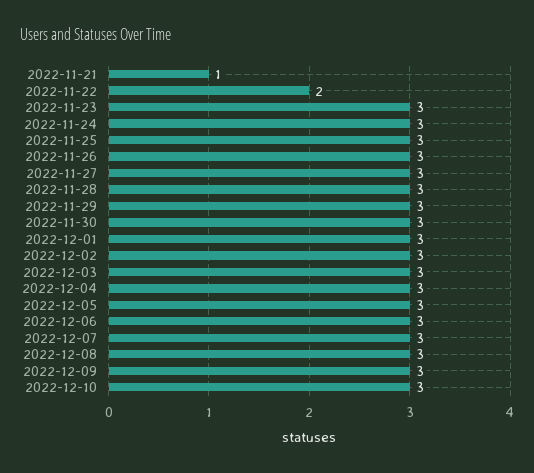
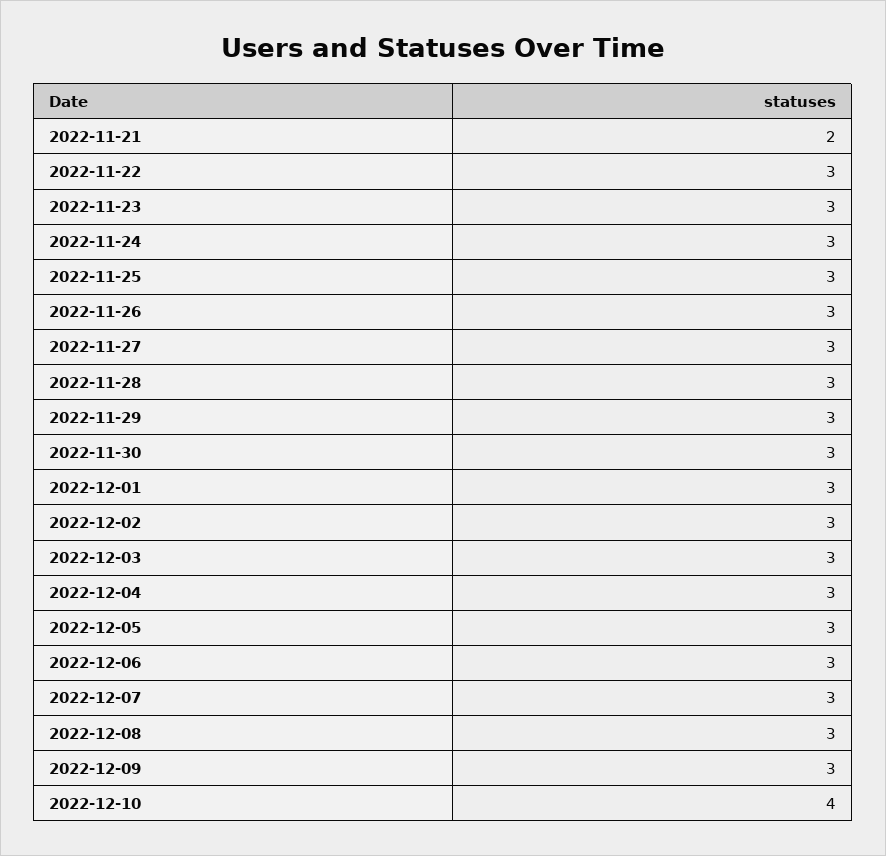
  {
-   "2022-11-21": 1,
+   "2022-11-21": 2,
-   "2022-11-22": 2,
+   "2022-11-22": 3,
    "2022-11-23": 3,
    "2022-11-24": 3,
    "2022-11-25": 3,
    "2022-11-26": 3,
    "2022-11-27": 3,
    "2022-11-28": 3,
    "2022-11-29": 3,
    "2022-11-30": 3,
    "2022-12-01": 3,
    "2022-12-02": 3,
    "2022-12-03": 3,
    "2022-12-04": 3,
    "2022-12-05": 3,
    "2022-12-06": 3,
    "2022-12-07": 3,
    "2022-12-08": 3,
    "2022-12-09": 3,
-   "2022-12-10": 3
+   "2022-12-10": 4
  }

